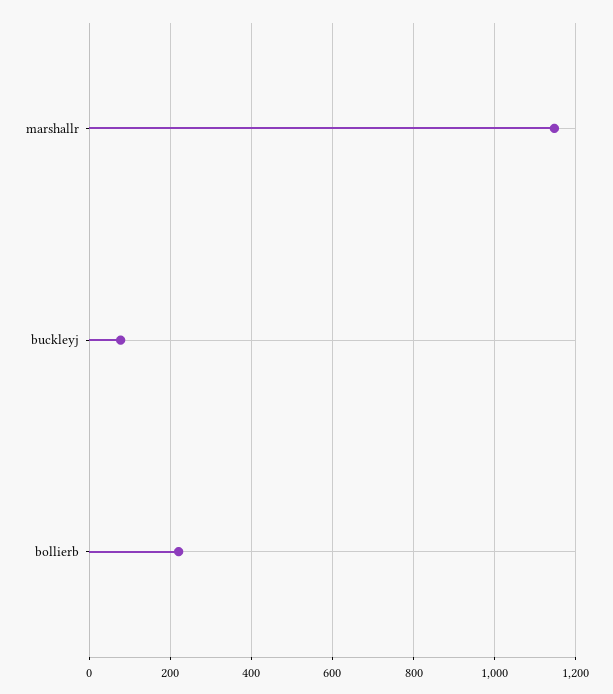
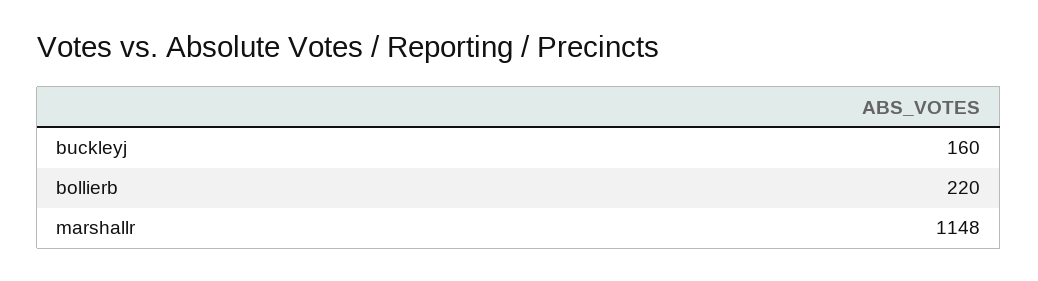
  {
    "marshallr": 1148,
-   "buckleyj": 80,
+   "buckleyj": 160,
    "bollierb": 220
  }

